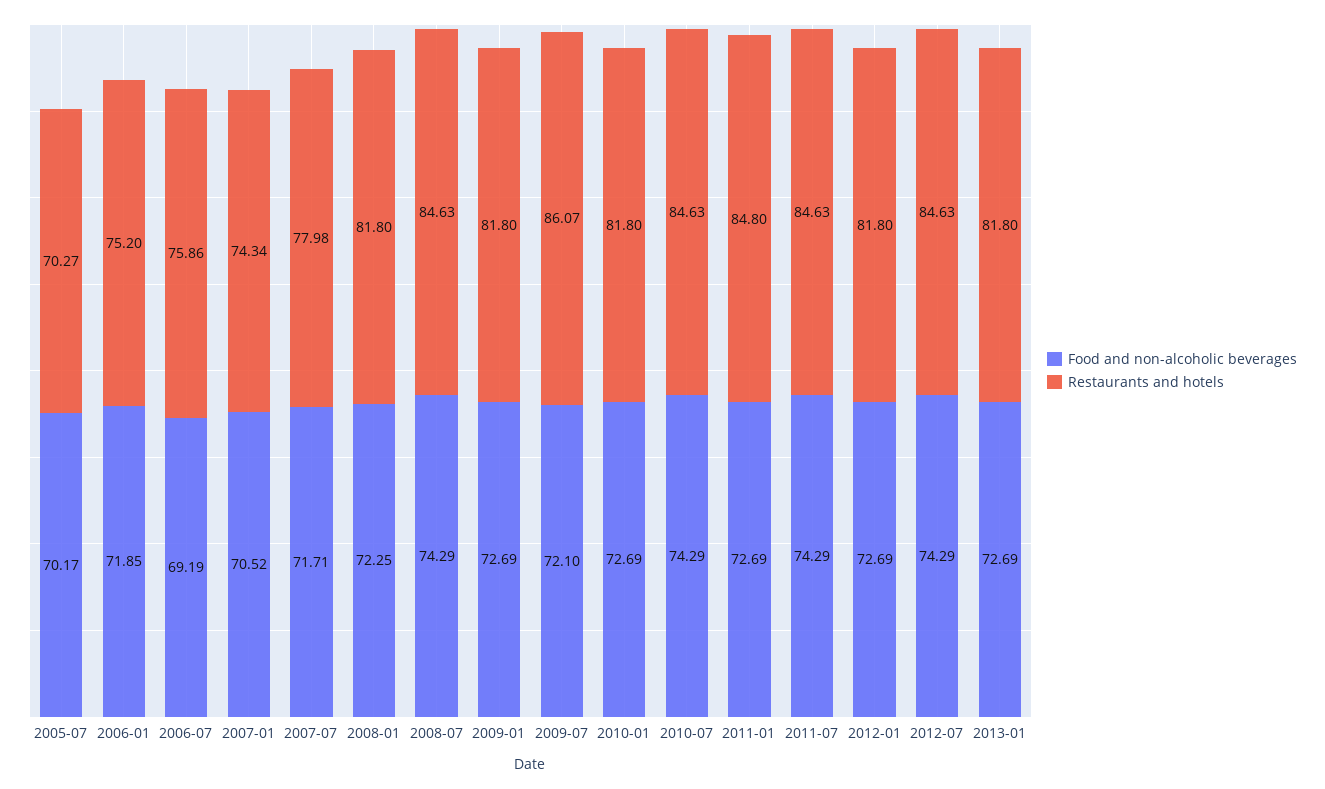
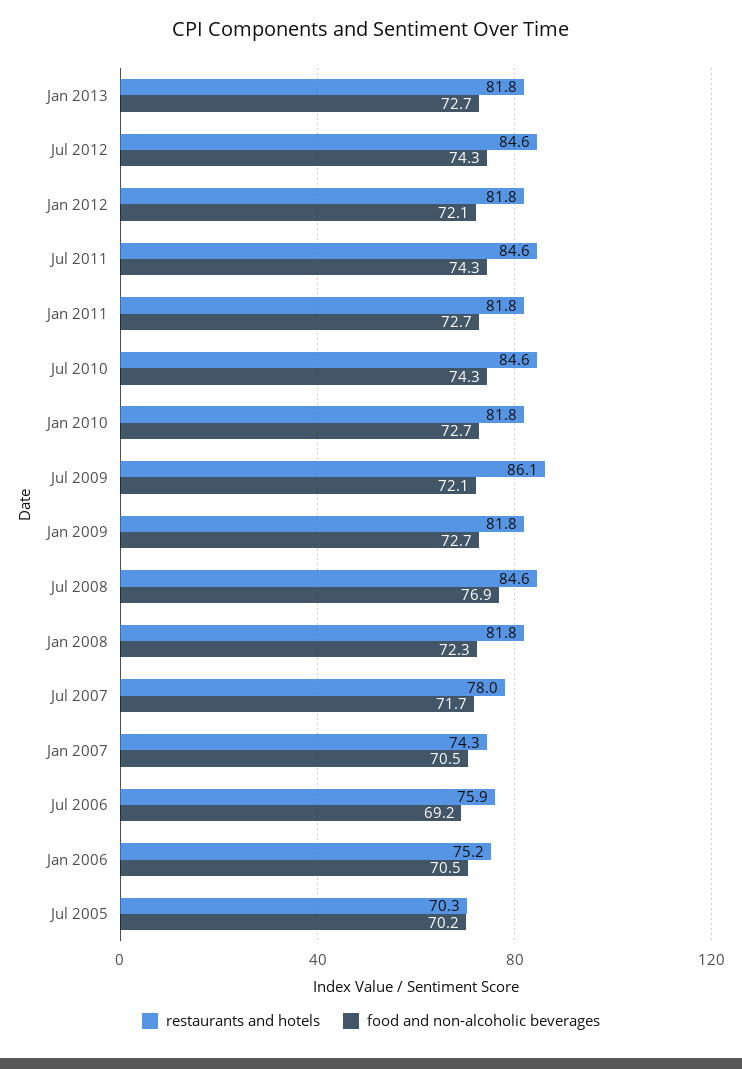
  {
    "Food and non-alcoholic beverages": {
      "2005-07": 70.17,
-     "2006-01": 71.85,
+     "2006-01": 70.5,
      "2006-07": 69.19,
      "2007-01": 70.52,
      "2007-07": 71.71,
      "2008-01": 72.25,
-     "2008-07": 74.29,
+     "2008-07": 76.9,
      "2009-01": 72.69,
      "2009-07": 72.1,
      "2010-01": 72.69,
      "2010-07": 74.29,
      "2011-01": 72.69,
      "2011-07": 74.29,
-     "2012-01": 72.69,
+     "2012-01": 72.1,
      "2012-07": 74.29,
      "2013-01": 72.69
    },
    "Restaurants and hotels": {
      "2005-07": 70.27,
      "2006-01": 75.2,
      "2006-07": 75.86,
      "2007-01": 74.34,
      "2007-07": 77.98,
      "2008-01": 81.8,
      "2008-07": 84.63,
      "2009-01": 81.8,
      "2009-07": 86.07,
      "2010-01": 81.8,
      "2010-07": 84.63,
-     "2011-01": 84.8,
+     "2011-01": 81.8,
      "2011-07": 84.63,
      "2012-01": 81.8,
      "2012-07": 84.63,
      "2013-01": 81.8
    }
  }

